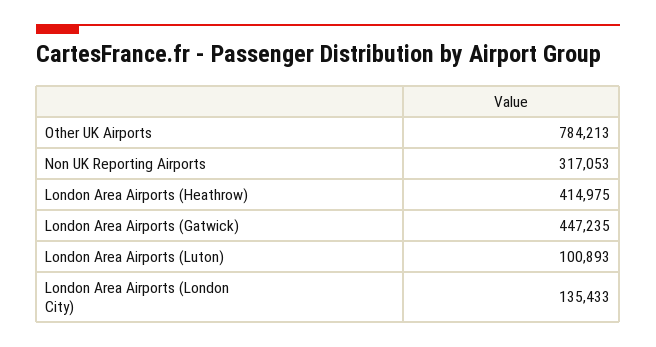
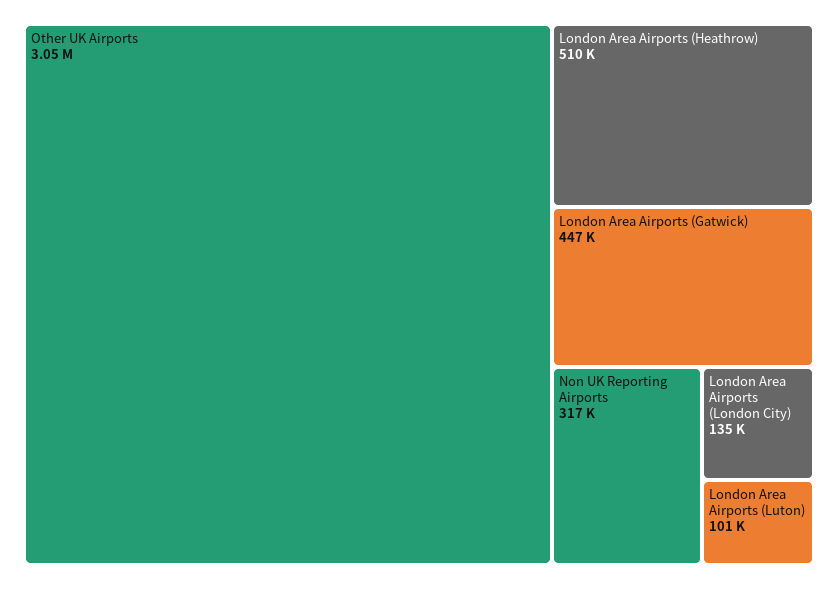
  {
-   "Other UK Airports": 784213,
+   "Other UK Airports": 3050000,
    "Non UK Reporting Airports": 317053,
-   "London Area Airports (Heathrow)": 414975,
+   "London Area Airports (Heathrow)": 510000,
    "London Area Airports (Gatwick)": 447235,
    "London Area Airports (Luton)": 100893,
    "London Area Airports (London City)": 135433
  }

